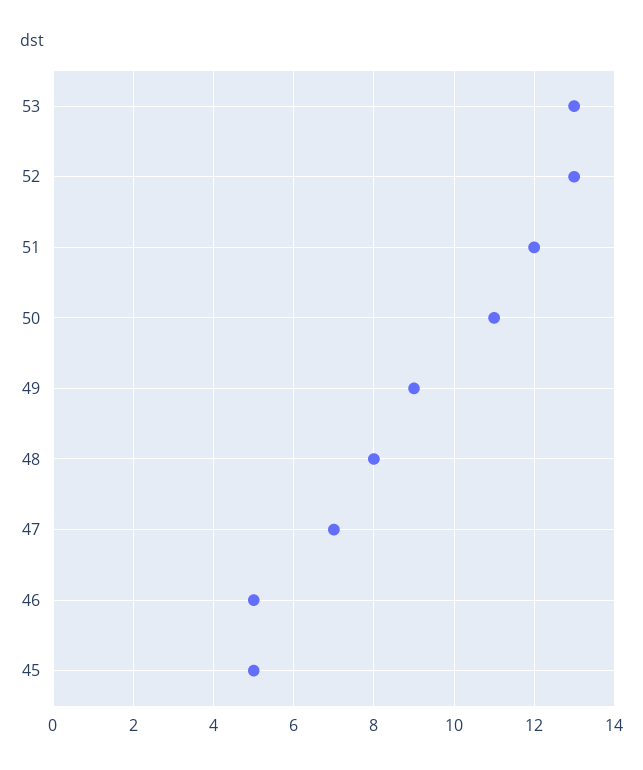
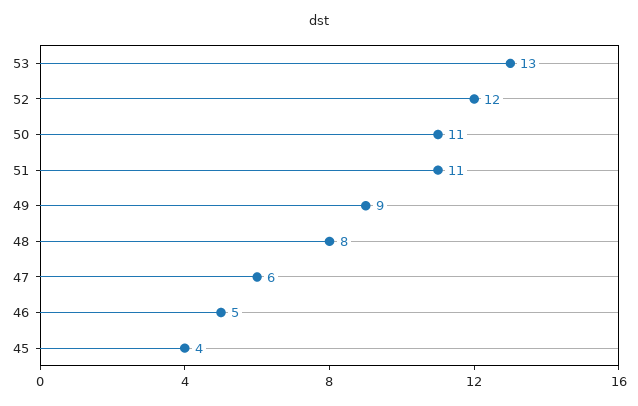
  {
    "53": 13,
-   "52": 13,
+   "52": 12,
-   "51": 12,
+   "51": 11,
    "50": 11,
    "49": 9,
    "48": 8,
-   "47": 7,
+   "47": 6,
    "46": 5,
-   "45": 5
+   "45": 4
  }

